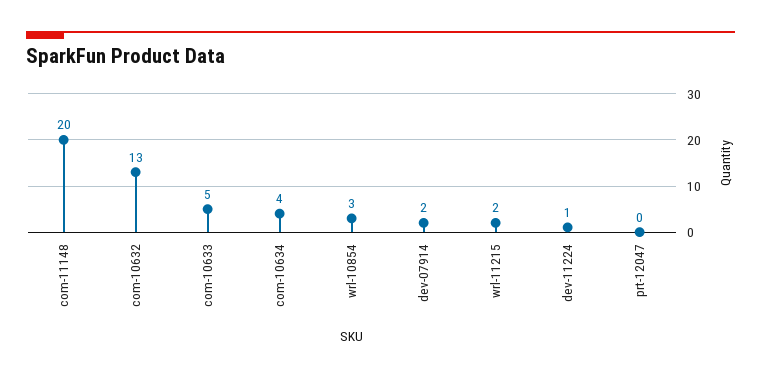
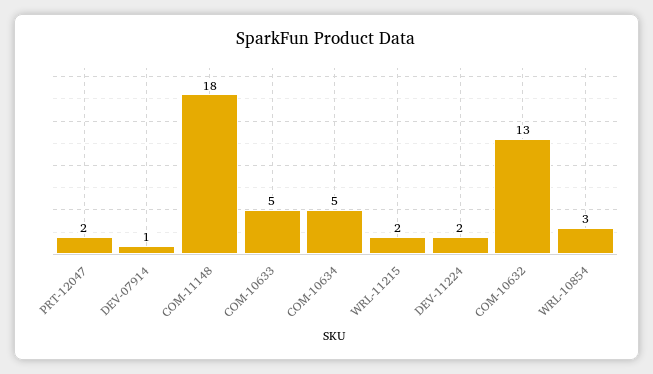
  {
-   "com-11148": 20,
+   "com-11148": 18,
    "com-10632": 13,
    "com-10633": 5,
-   "com-10634": 4,
+   "com-10634": 5,
    "wrl-10854": 3,
-   "dev-07914": 2,
+   "dev-07914": 1,
    "wrl-11215": 2,
-   "dev-11224": 1,
+   "dev-11224": 2,
-   "prt-12047": 0
+   "prt-12047": 2
  }

